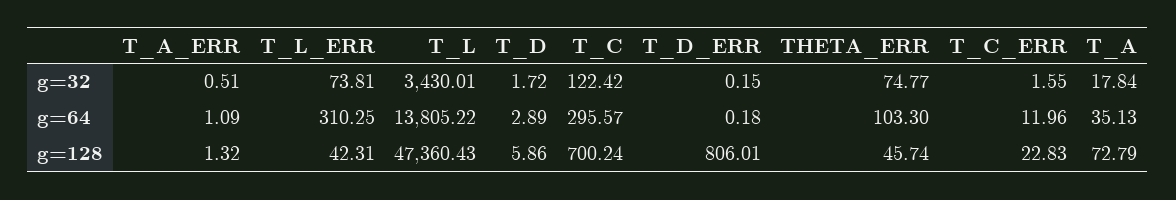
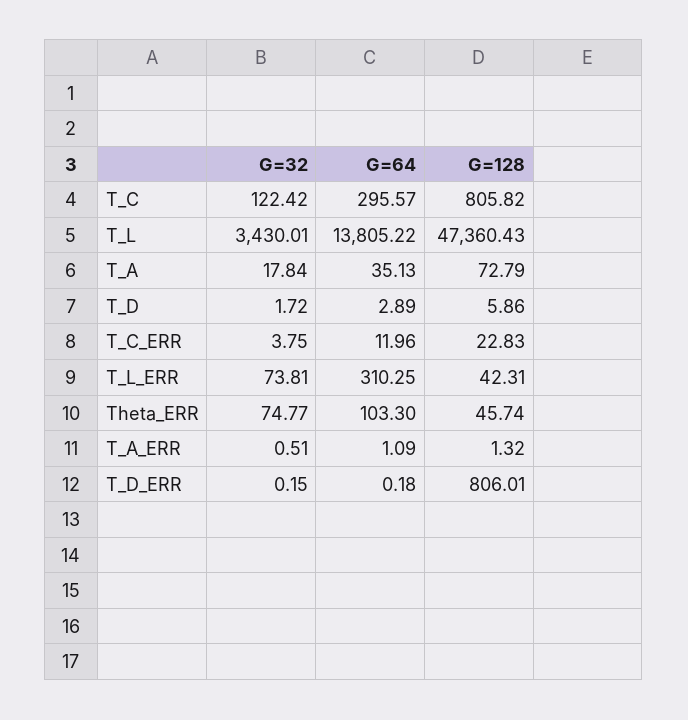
  {
    "T_A_ERR": {
      "g=32": 0.51,
      "g=64": 1.09,
      "g=128": 1.32
    },
    "T_L_ERR": {
      "g=32": 73.81,
      "g=64": 310.25,
      "g=128": 42.31
    },
    "T_L": {
      "g=32": 3430.01,
      "g=64": 13805.22,
      "g=128": 47360.43
    },
    "T_D": {
      "g=32": 1.72,
      "g=64": 2.89,
      "g=128": 5.86
    },
    "T_C": {
      "g=32": 122.42,
      "g=64": 295.57,
-     "g=128": 700.24
+     "g=128": 805.82
    },
    "T_D_ERR": {
      "g=32": 0.15,
      "g=64": 0.18,
      "g=128": 806.01
    },
    "THETA_ERR": {
      "g=32": 74.77,
      "g=64": 103.3,
      "g=128": 45.74
    },
    "T_C_ERR": {
-     "g=32": 1.55,
+     "g=32": 3.75,
      "g=64": 11.96,
      "g=128": 22.83
    },
    "T_A": {
      "g=32": 17.84,
      "g=64": 35.13,
      "g=128": 72.79
    }
  }

